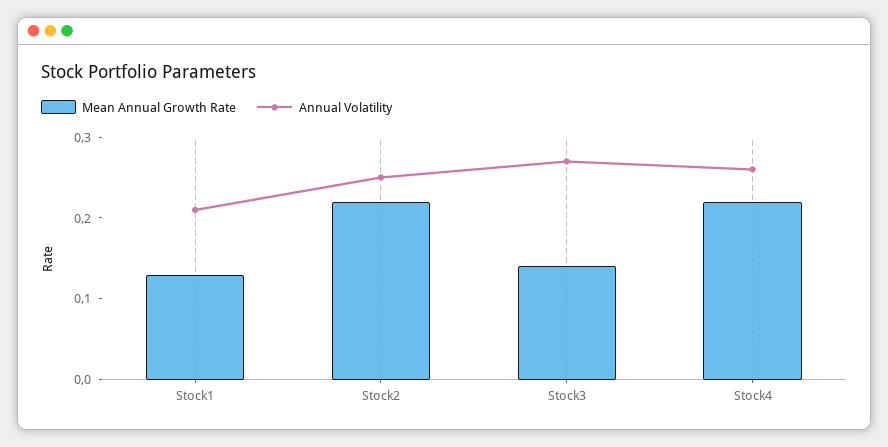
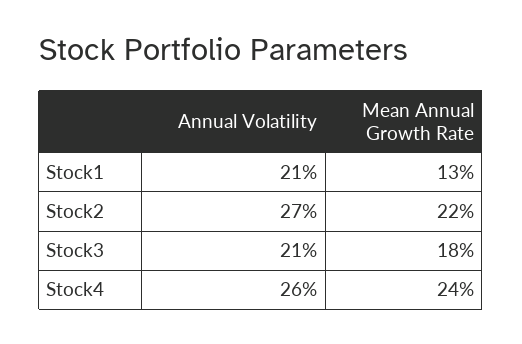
  {
    "Mean Annual Growth Rate": {
      "Stock1": 0.13,
      "Stock2": 0.22,
-     "Stock3": 0.14,
+     "Stock3": 0.18,
-     "Stock4": 0.22
+     "Stock4": 0.24
    },
    "Annual Volatility": {
      "Stock1": 0.21,
-     "Stock2": 0.25,
+     "Stock2": 0.27,
-     "Stock3": 0.27,
+     "Stock3": 0.21,
      "Stock4": 0.26
    }
  }

